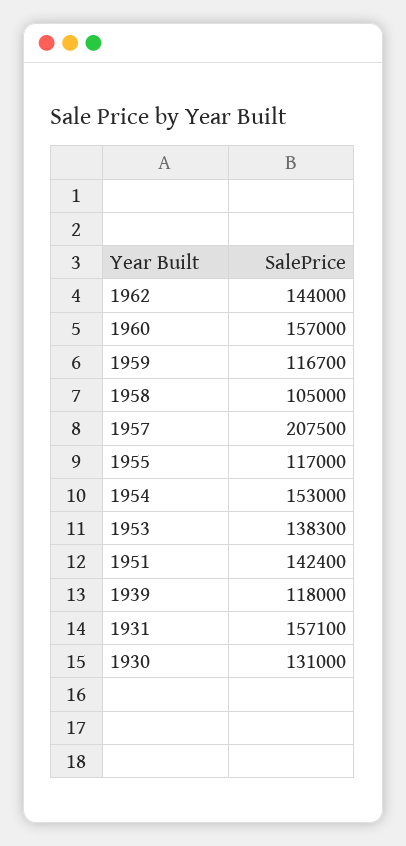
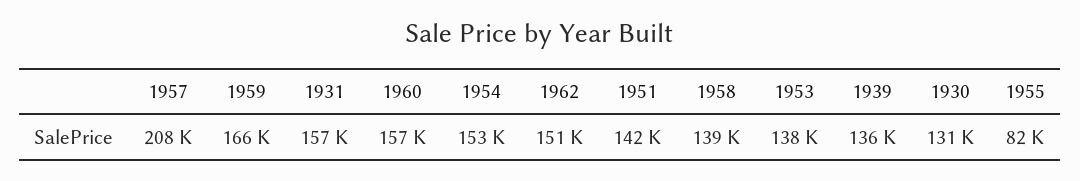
  {
-   "1962": 144000,
+   "1962": 151000,
    "1960": 157000,
-   "1959": 116700,
+   "1959": 166000,
-   "1958": 105000,
+   "1958": 139000,
    "1957": 207500,
-   "1955": 117000,
+   "1955": 82000,
    "1954": 153000,
    "1953": 138300,
    "1951": 142400,
-   "1939": 118000,
+   "1939": 136000,
    "1931": 157100,
    "1930": 131000
  }

